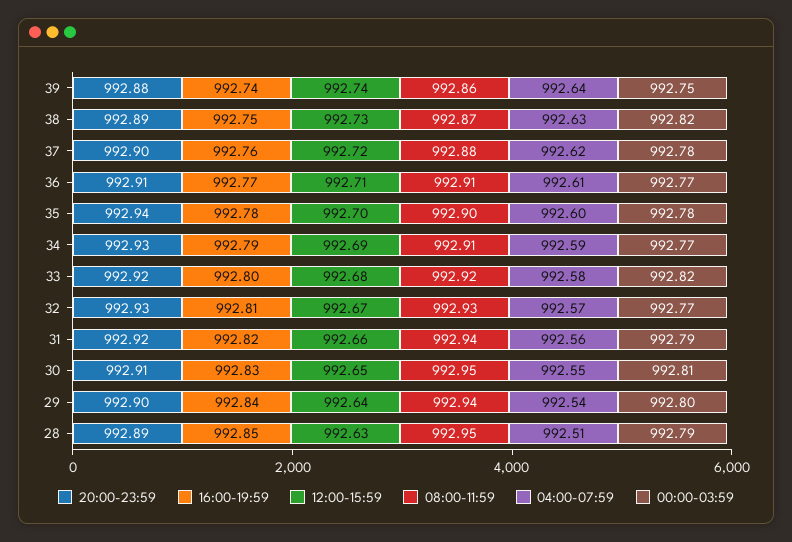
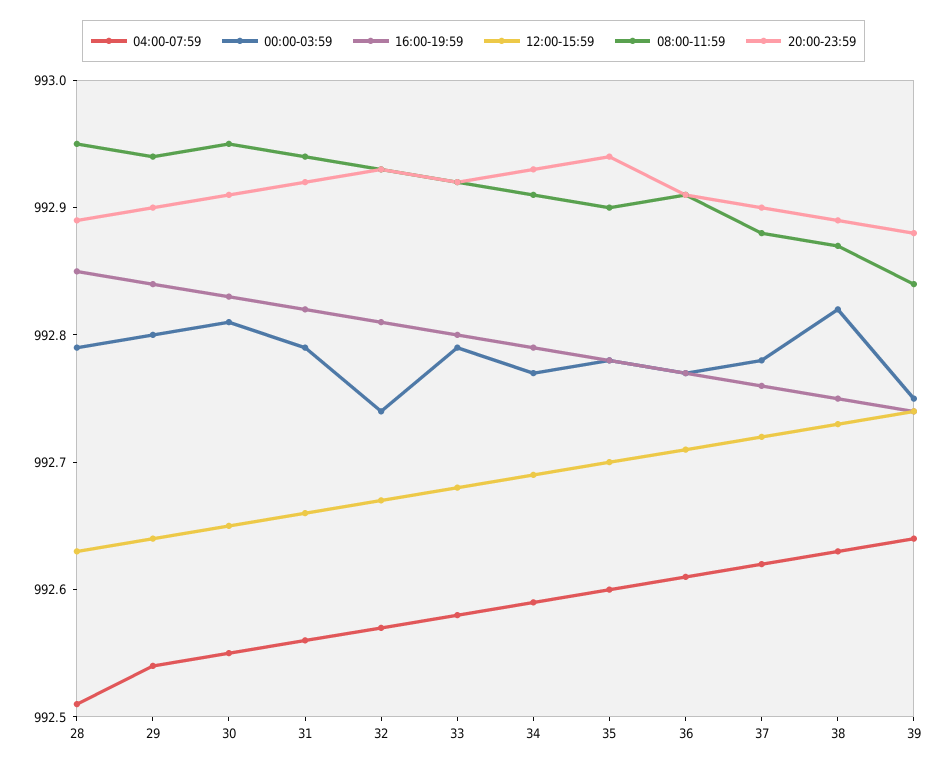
  {
    "20:00-23:59": {
      "39": 992.88,
      "38": 992.89,
      "37": 992.9,
      "36": 992.91,
      "35": 992.94,
      "34": 992.93,
      "33": 992.92,
      "32": 992.93,
      "31": 992.92,
      "30": 992.91,
      "29": 992.9,
      "28": 992.89
    },
    "16:00-19:59": {
      "39": 992.74,
      "38": 992.75,
      "37": 992.76,
      "36": 992.77,
      "35": 992.78,
      "34": 992.79,
      "33": 992.8,
      "32": 992.81,
      "31": 992.82,
      "30": 992.83,
      "29": 992.84,
      "28": 992.85
    },
    "12:00-15:59": {
      "39": 992.74,
      "38": 992.73,
      "37": 992.72,
      "36": 992.71,
      "35": 992.7,
      "34": 992.69,
      "33": 992.68,
      "32": 992.67,
      "31": 992.66,
      "30": 992.65,
      "29": 992.64,
      "28": 992.63
    },
    "08:00-11:59": {
-     "39": 992.86,
+     "39": 992.84,
      "38": 992.87,
      "37": 992.88,
      "36": 992.91,
      "35": 992.9,
      "34": 992.91,
      "33": 992.92,
      "32": 992.93,
      "31": 992.94,
      "30": 992.95,
      "29": 992.94,
      "28": 992.95
    },
    "04:00-07:59": {
      "39": 992.64,
      "38": 992.63,
      "37": 992.62,
      "36": 992.61,
      "35": 992.6,
      "34": 992.59,
      "33": 992.58,
      "32": 992.57,
      "31": 992.56,
      "30": 992.55,
      "29": 992.54,
      "28": 992.51
    },
    "00:00-03:59": {
      "39": 992.75,
      "38": 992.82,
      "37": 992.78,
      "36": 992.77,
      "35": 992.78,
      "34": 992.77,
-     "33": 992.82,
+     "33": 992.79,
-     "32": 992.77,
+     "32": 992.74,
      "31": 992.79,
      "30": 992.81,
      "29": 992.8,
      "28": 992.79
    }
  }

